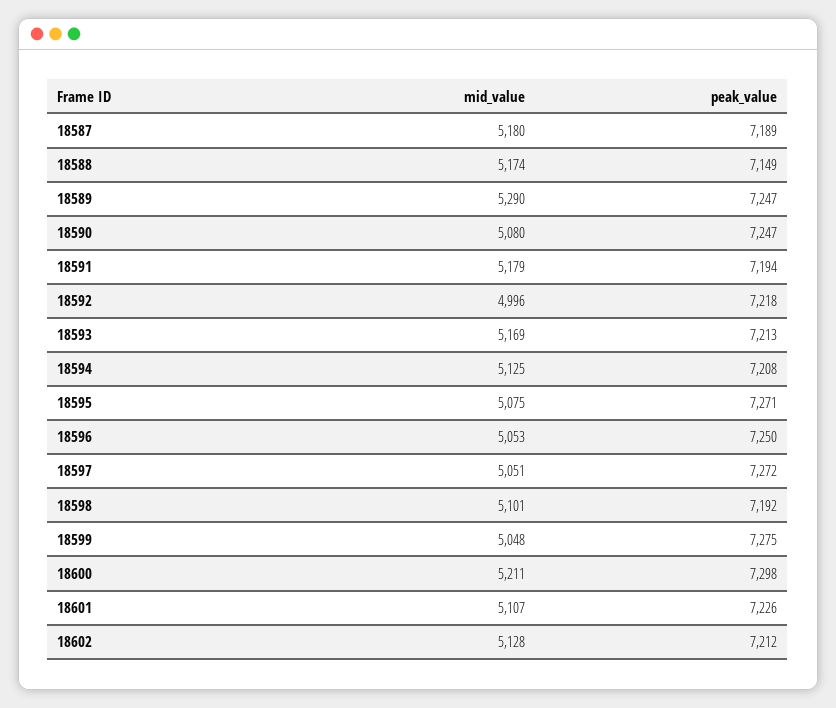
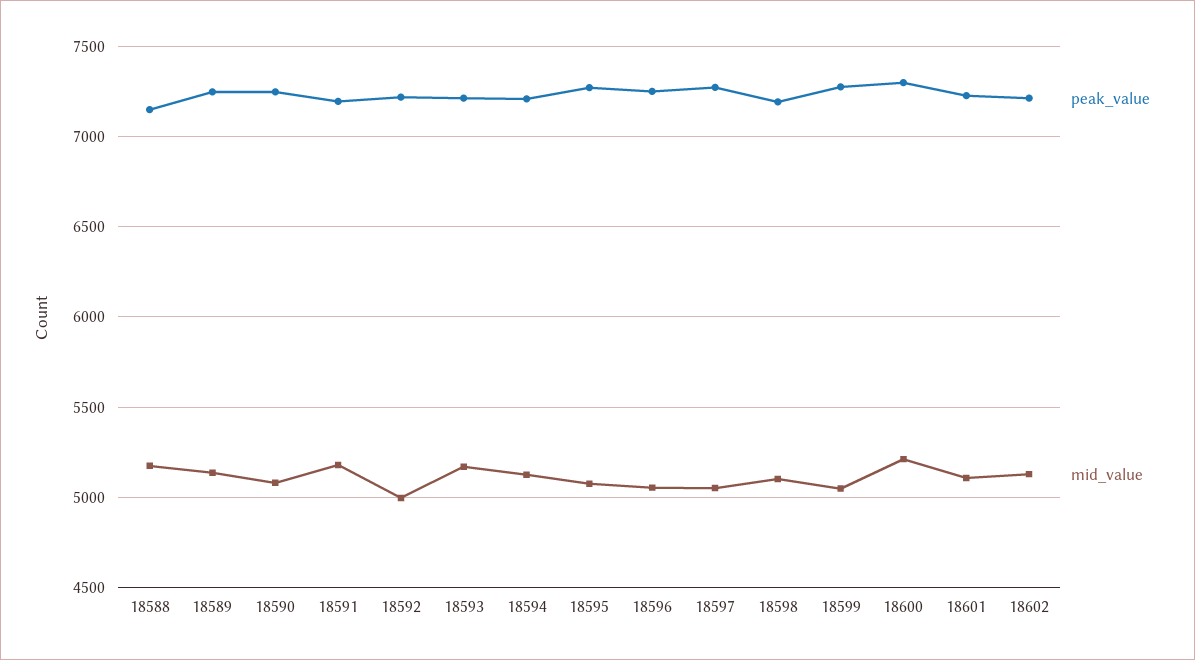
  {
    "mid_value": {
-     "18587": 5180,
      "18588": 5174,
-     "18589": 5290,
+     "18589": 5150,
      "18590": 5080,
      "18591": 5179,
      "18592": 4996,
      "18593": 5169,
      "18594": 5125,
      "18595": 5075,
      "18596": 5053,
      "18597": 5051,
      "18598": 5101,
      "18599": 5048,
      "18600": 5211,
      "18601": 5107,
      "18602": 5128
    },
    "peak_value": {
-     "18587": 7189,
      "18588": 7149,
      "18589": 7247,
      "18590": 7247,
      "18591": 7194,
      "18592": 7218,
      "18593": 7213,
      "18594": 7208,
      "18595": 7271,
      "18596": 7250,
      "18597": 7272,
      "18598": 7192,
      "18599": 7275,
      "18600": 7298,
      "18601": 7226,
      "18602": 7212
    }
  }

